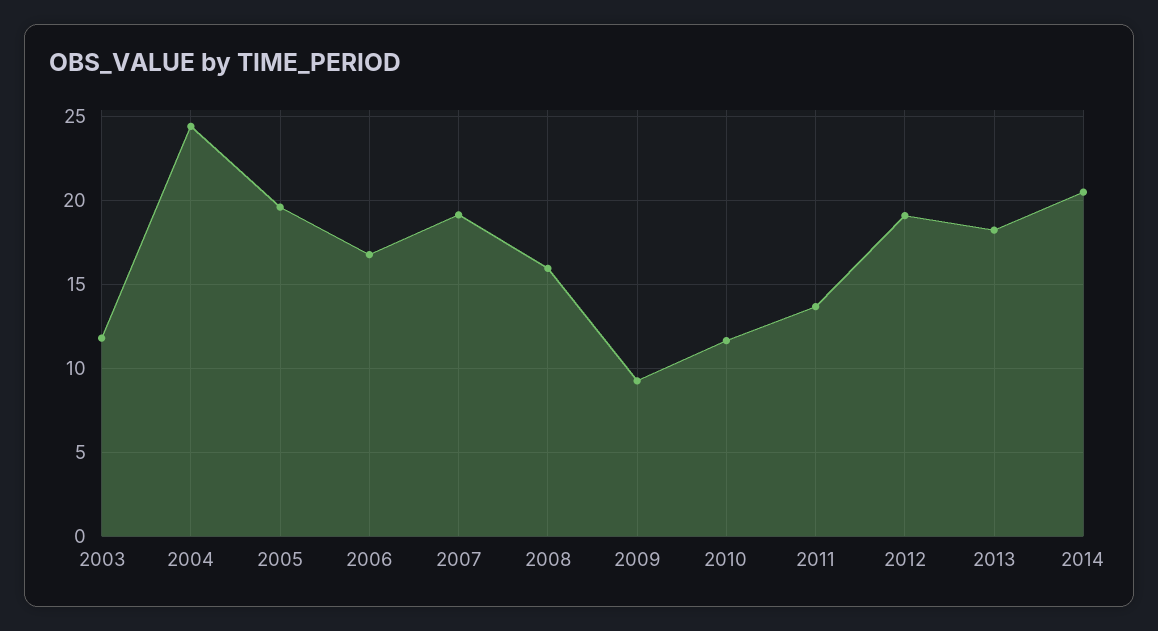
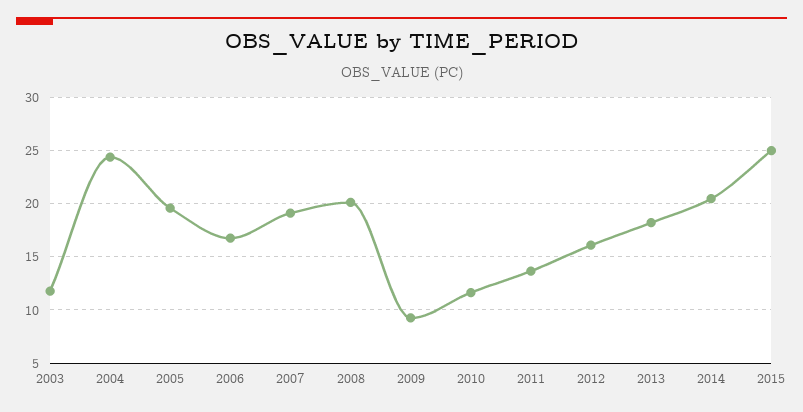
  {
    "2003": 12,
    "2004": 24.5,
    "2005": 19.5,
    "2006": 17,
    "2007": 19,
-   "2008": 16,
+   "2008": 20,
    "2009": 9,
    "2010": 11.5,
    "2011": 13.5,
-   "2012": 19,
+   "2012": 16,
    "2013": 18,
-   "2014": 20.5
+   "2014": 20.5,
+   "2015": 25
  }

